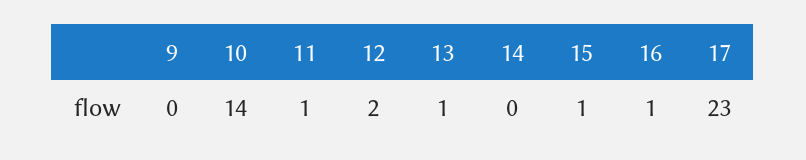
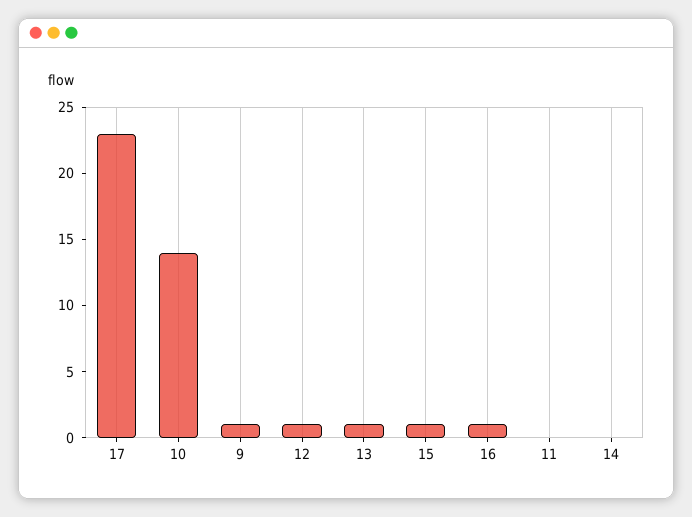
  {
-   "9": 0,
+   "9": 1,
    "10": 14,
-   "11": 1,
+   "11": 0,
-   "12": 2,
+   "12": 1,
    "13": 1,
    "14": 0,
    "15": 1,
    "16": 1,
    "17": 23
  }

